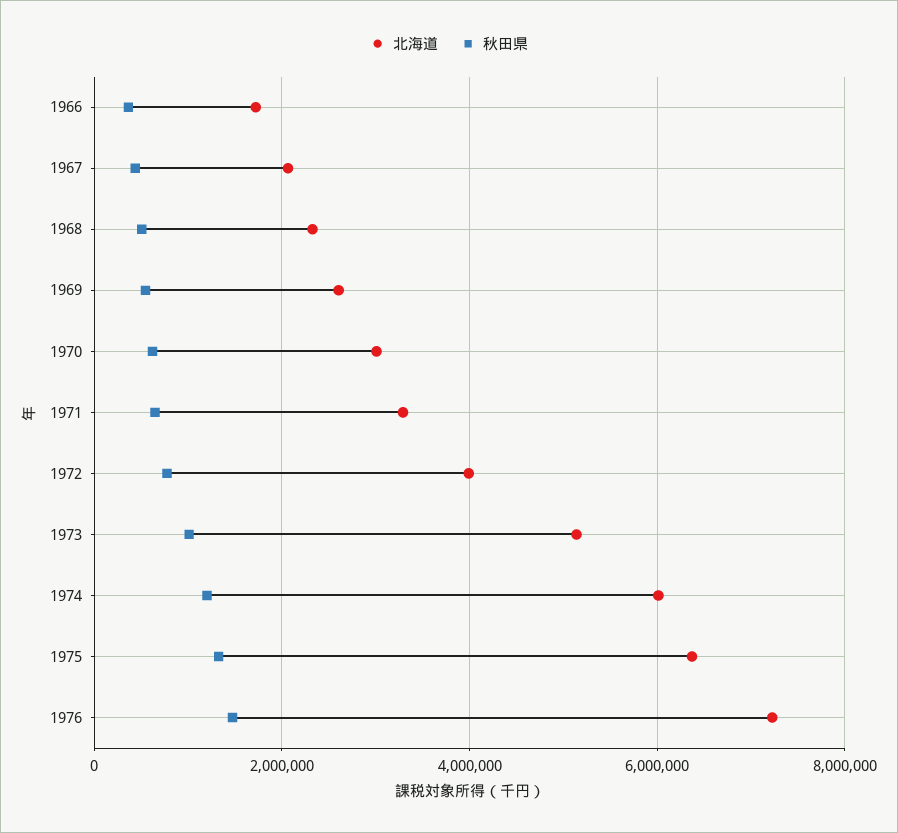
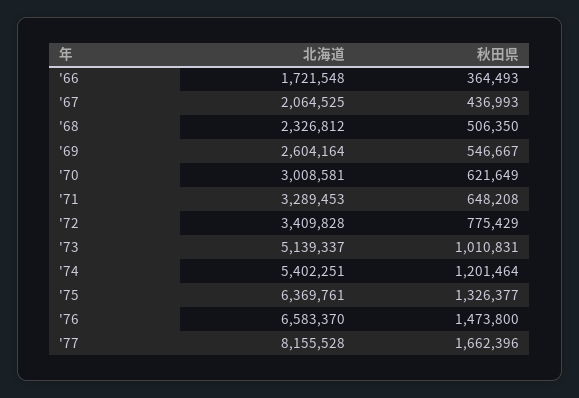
  {
    "北海道": {
      "1966": 1721548,
      "1967": 2064525,
      "1968": 2326812,
      "1969": 2604164,
      "1970": 3008581,
      "1971": 3289453,
-     "1972": 4000000,
+     "1972": 3409828,
      "1973": 5139337,
-     "1974": 6000000,
+     "1974": 5402251,
      "1975": 6369761,
-     "1976": 7200000
+     "1976": 6583370,
+     "'77": 8155528
    },
    "秋田県": {
      "1966": 364493,
      "1967": 436993,
      "1968": 506350,
      "1969": 546667,
      "1970": 621649,
      "1971": 648208,
      "1972": 775429,
      "1973": 1010831,
      "1974": 1201464,
      "1975": 1326377,
-     "1976": 1473800
+     "1976": 1473800,
+     "'77": 1662396
    }
  }

